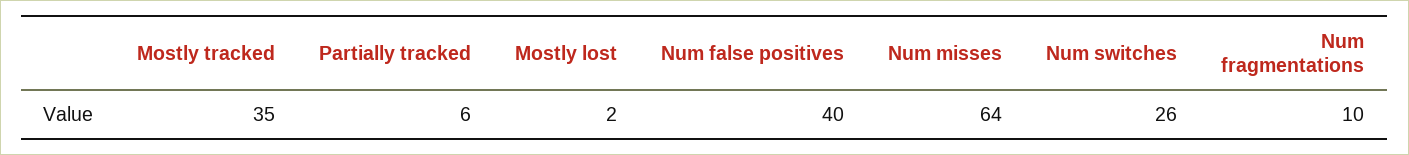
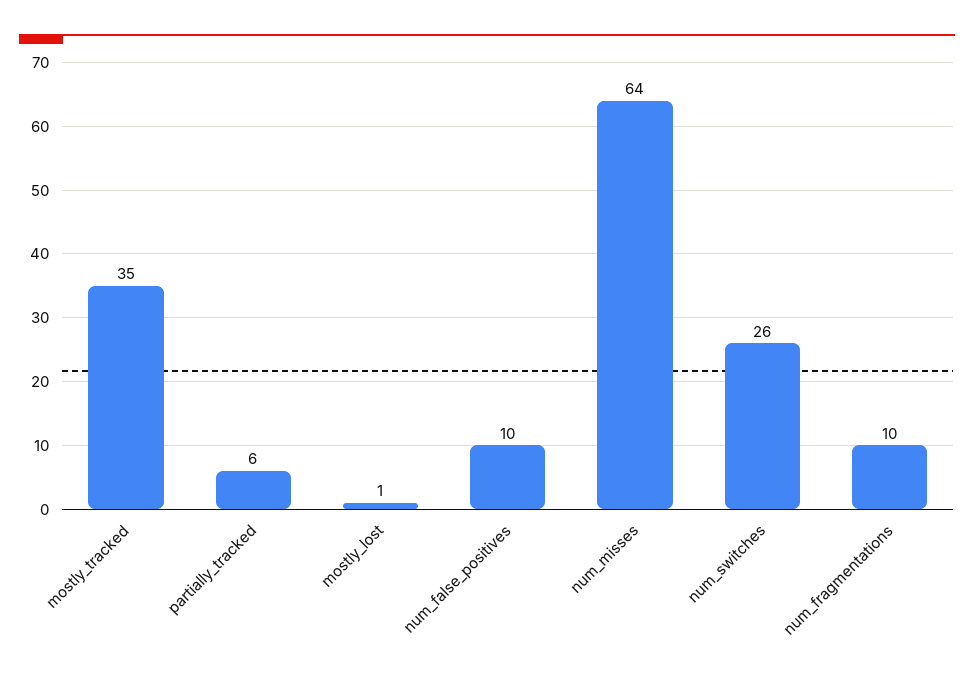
  {
    "Mostly tracked": 35,
    "Partially tracked": 6,
-   "Mostly lost": 2,
+   "Mostly lost": 1,
-   "Num false positives": 40,
+   "Num false positives": 10,
    "Num misses": 64,
    "Num switches": 26,
    "Num fragmentations": 10
  }

